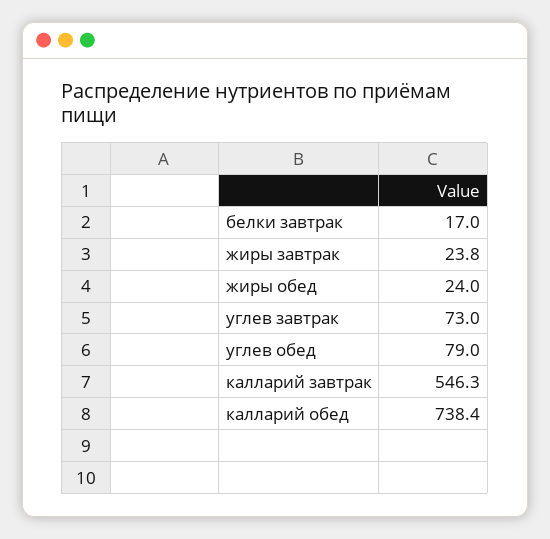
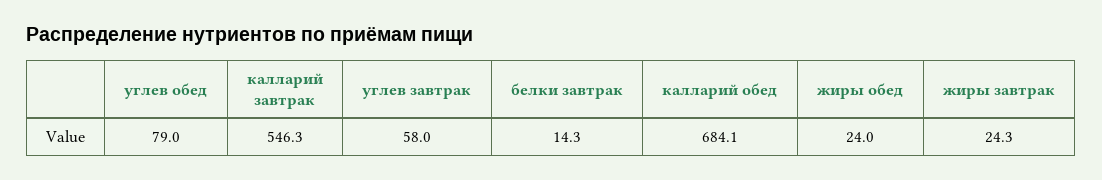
  {
-   "белки завтрак": 17,
+   "белки завтрак": 14.3,
-   "жиры завтрак": 23.8,
+   "жиры завтрак": 24.3,
    "жиры обед": 24,
-   "углев завтрак": 73,
+   "углев завтрак": 58,
    "углев обед": 79,
    "калларий завтрак": 546.3,
-   "калларий обед": 738.4
+   "калларий обед": 684.1
  }

